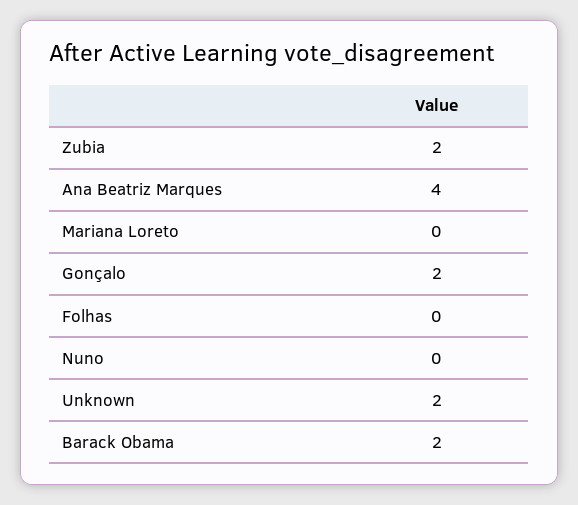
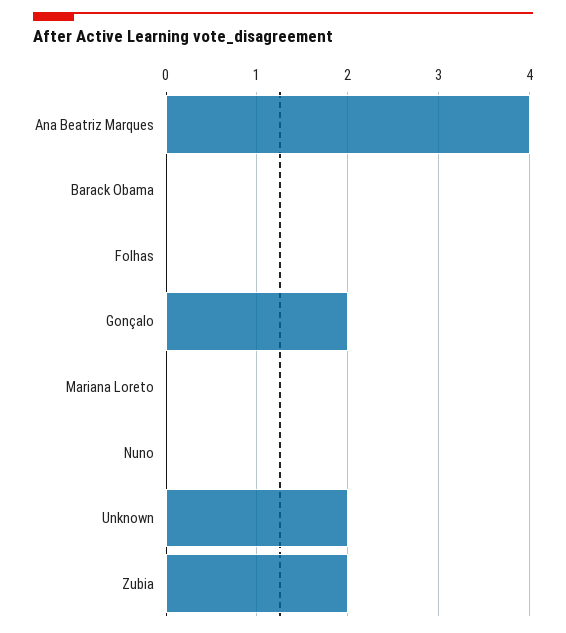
  {
    "Zubia": 2,
    "Ana Beatriz Marques": 4,
    "Mariana Loreto": 0,
    "Gonçalo": 2,
    "Folhas": 0,
    "Nuno": 0,
    "Unknown": 2,
-   "Barack Obama": 2
+   "Barack Obama": 0
  }

